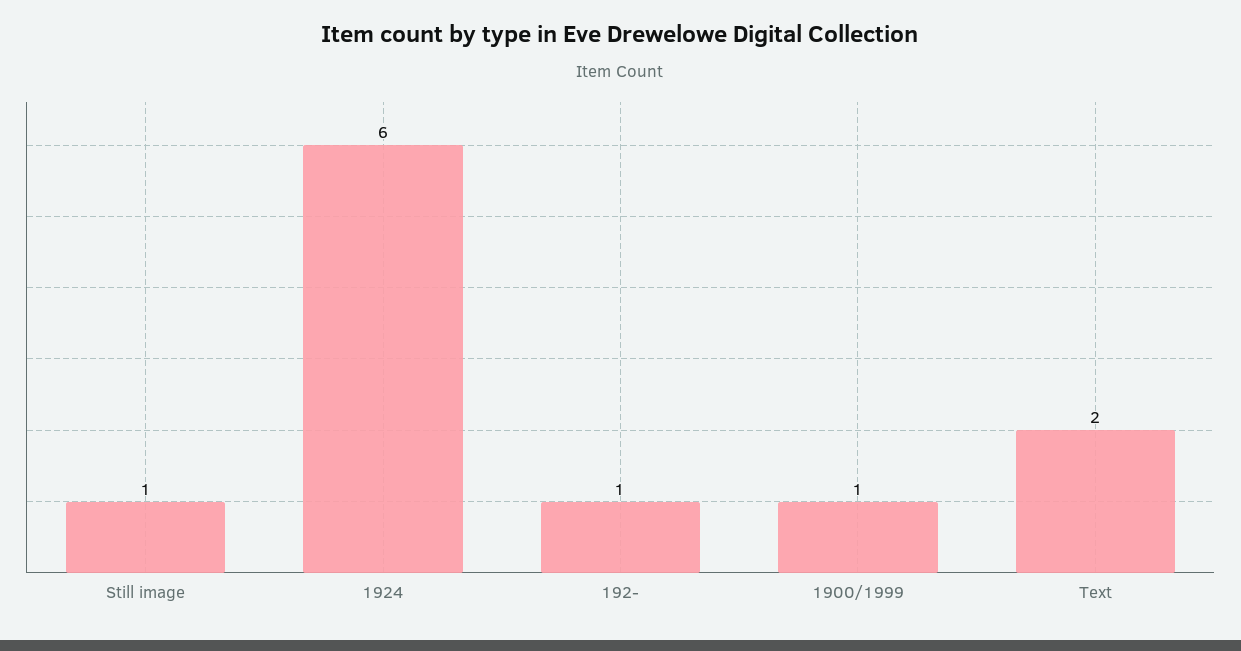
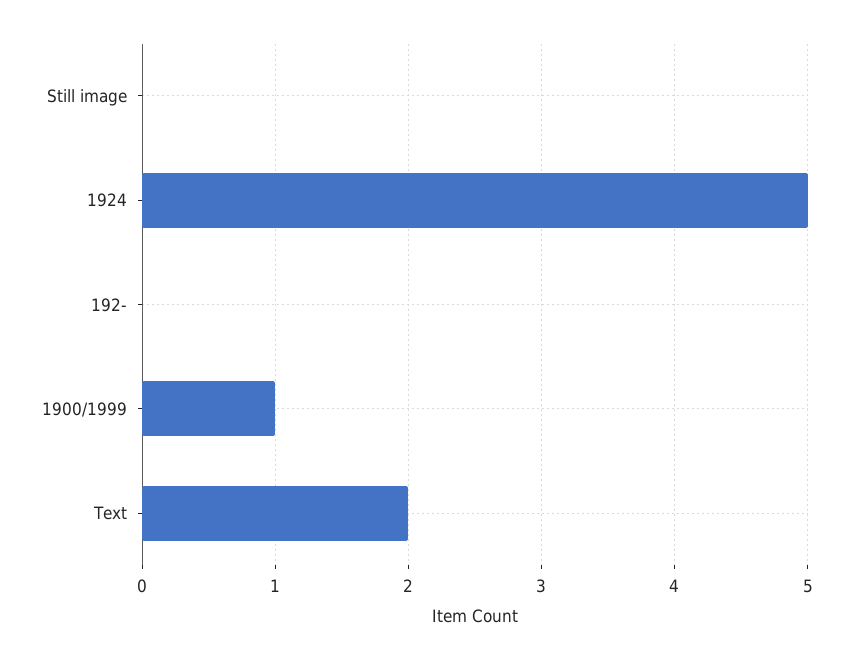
  {
-   "Still image": 1,
+   "Still image": 0,
-   "1924": 6,
+   "1924": 5,
-   "192-": 1,
+   "192-": 0,
    "1900/1999": 1,
    "Text": 2
  }

